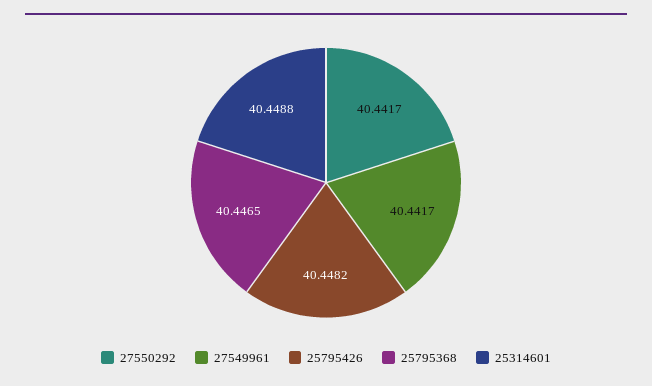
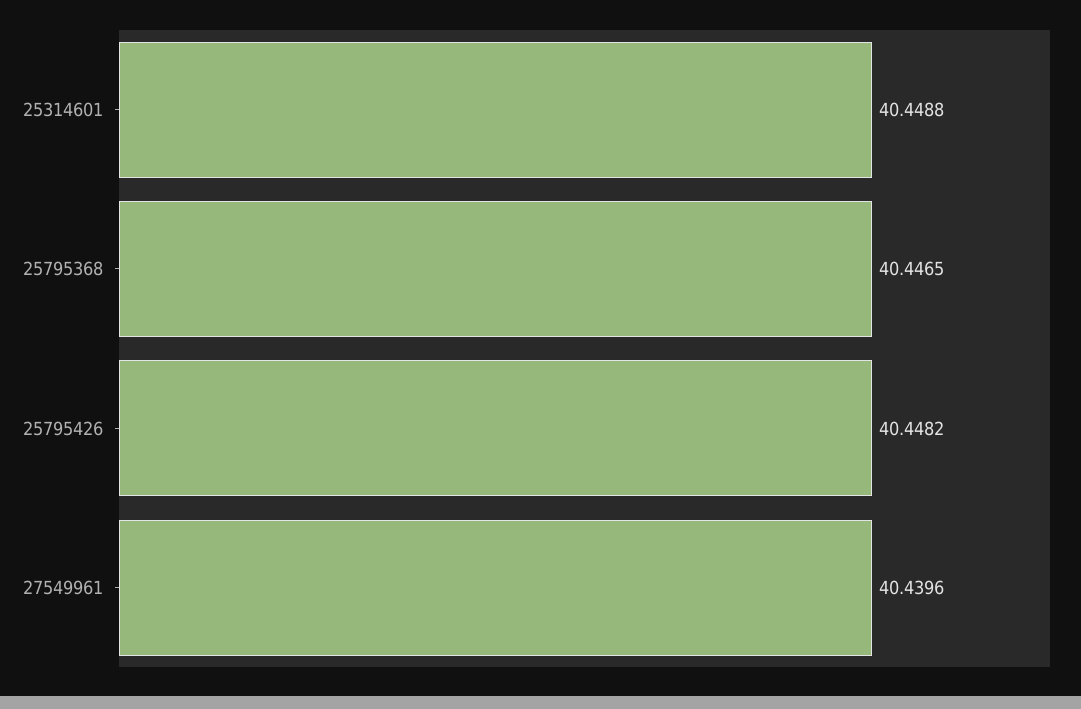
  {
-   "27550292": 40.4417,
-   "27549961": 40.4417,
+   "27549961": 40.4396,
    "25795426": 40.4482,
    "25795368": 40.4465,
    "25314601": 40.4488
  }

